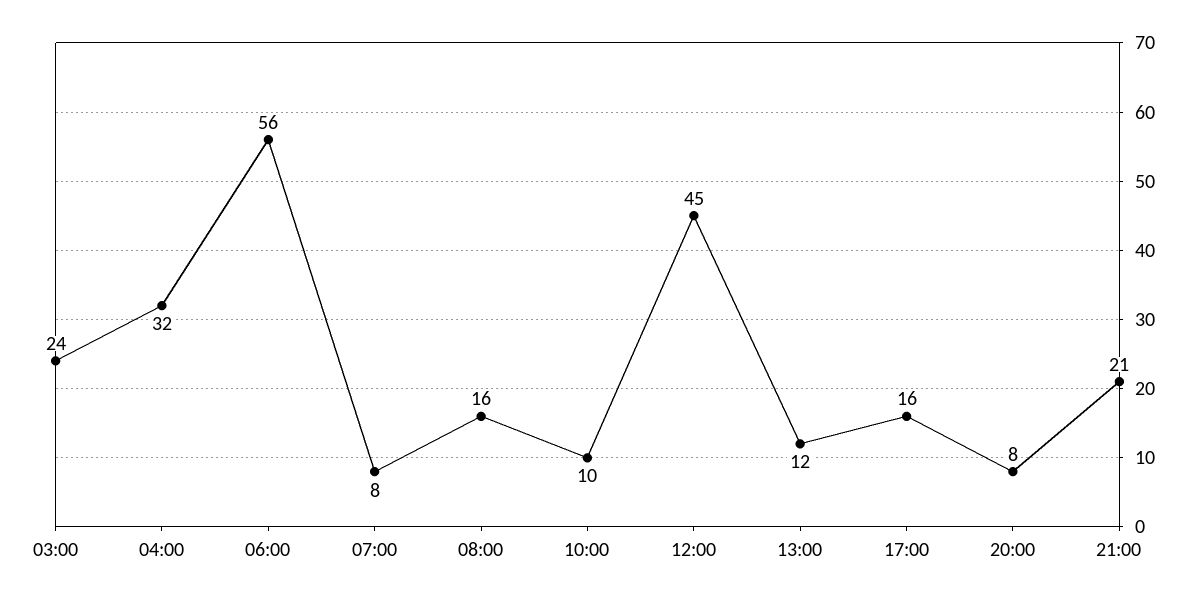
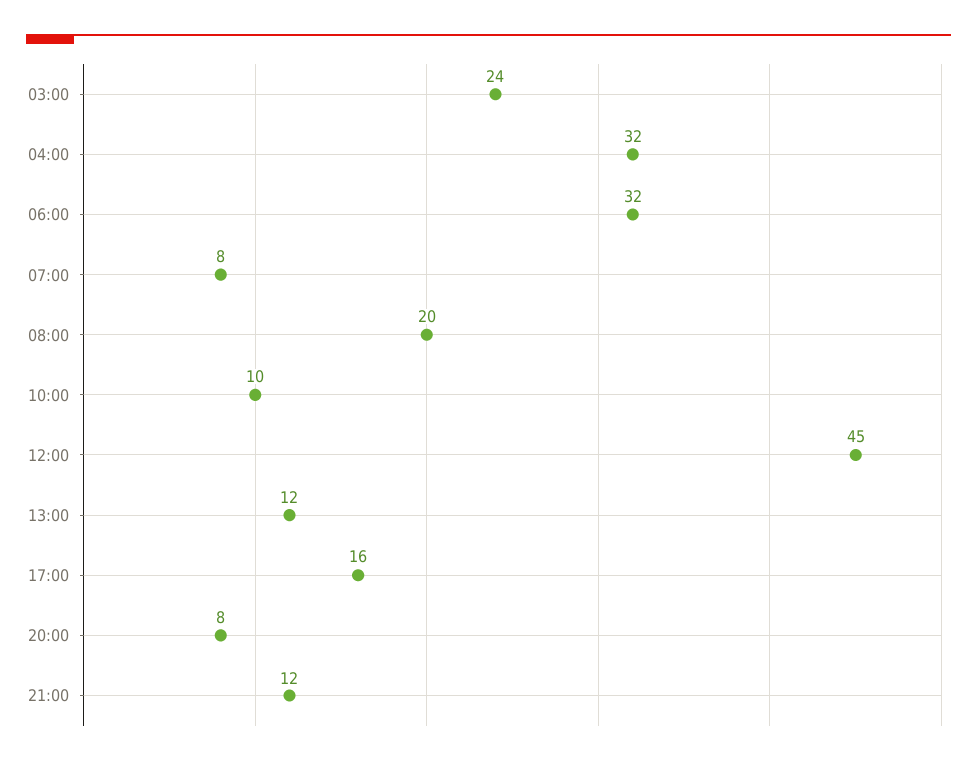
  {
    "03:00": 24,
    "04:00": 32,
-   "06:00": 56,
+   "06:00": 32,
    "07:00": 8,
-   "08:00": 16,
+   "08:00": 20,
    "10:00": 10,
    "12:00": 45,
    "13:00": 12,
    "17:00": 16,
    "20:00": 8,
-   "21:00": 21
+   "21:00": 12
  }

